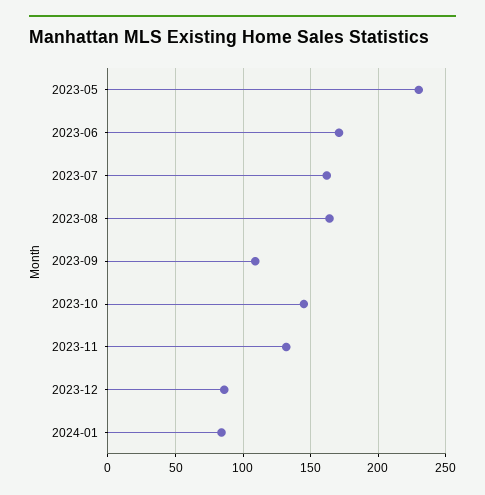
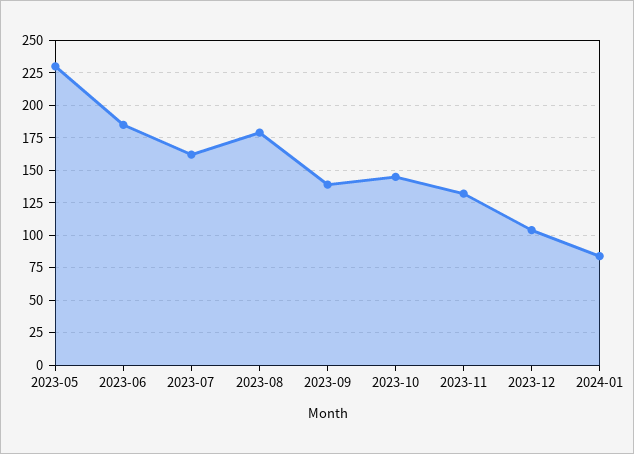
  {
    "2023-05": 230,
-   "2023-06": 170,
+   "2023-06": 185,
    "2023-07": 160,
-   "2023-08": 165,
+   "2023-08": 180,
-   "2023-09": 110,
+   "2023-09": 140,
    "2023-10": 145,
    "2023-11": 130,
-   "2023-12": 85,
+   "2023-12": 105,
    "2024-01": 85
  }

